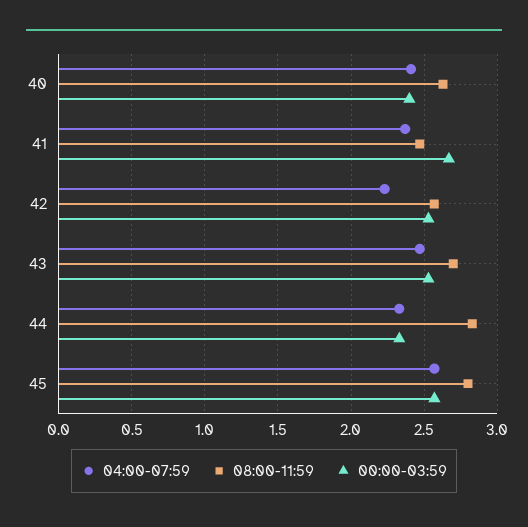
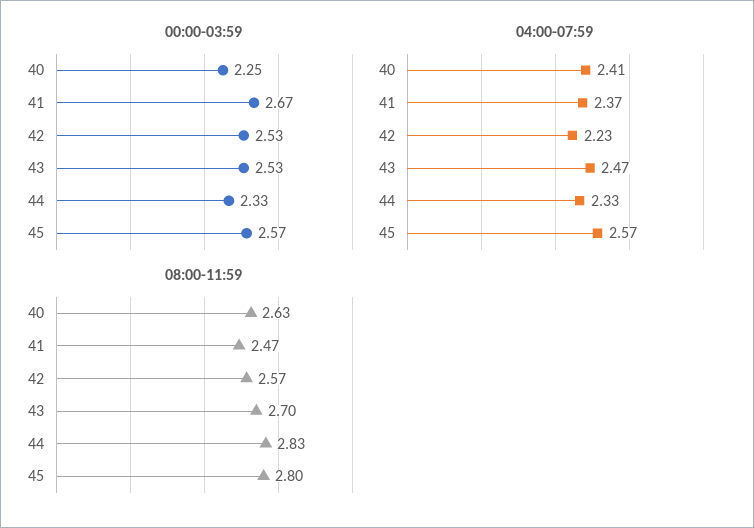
  {
    "04:00-07:59": {
      "40": 2.41,
      "41": 2.37,
      "42": 2.23,
      "43": 2.47,
      "44": 2.33,
      "45": 2.57
    },
    "08:00-11:59": {
      "40": 2.63,
      "41": 2.47,
      "42": 2.57,
      "43": 2.7,
      "44": 2.83,
      "45": 2.8
    },
    "00:00-03:59": {
-     "40": 2.4,
+     "40": 2.25,
      "41": 2.67,
      "42": 2.53,
      "43": 2.53,
      "44": 2.33,
      "45": 2.57
    }
  }

